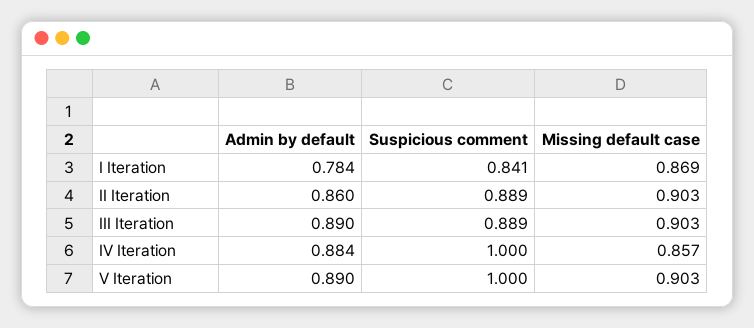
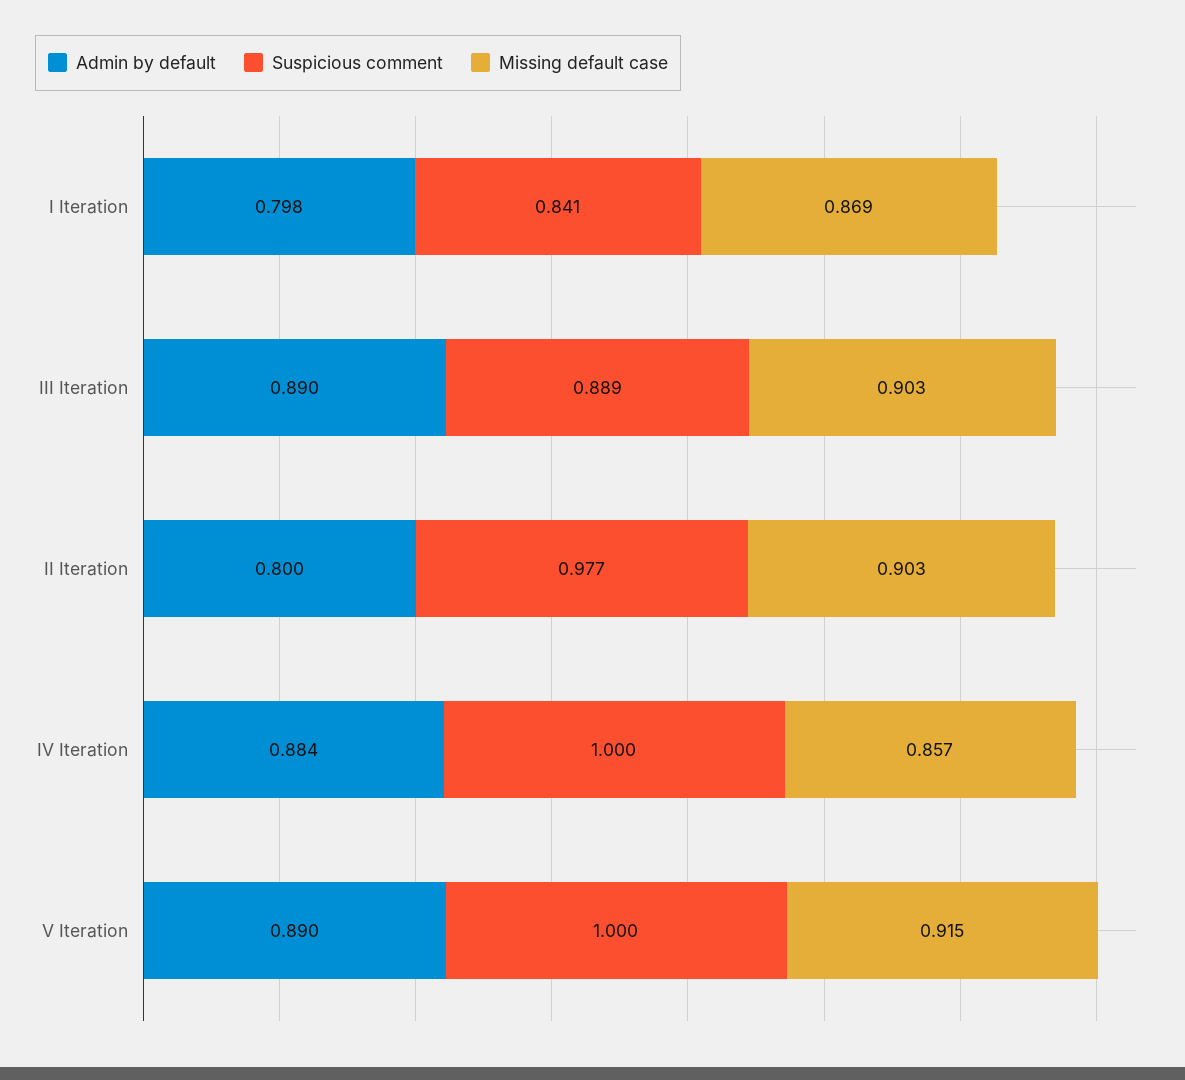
  {
    "Admin by default": {
-     "I Iteration": 0.784,
+     "I Iteration": 0.798,
-     "II Iteration": 0.86,
+     "II Iteration": 0.8,
      "III Iteration": 0.89,
      "IV Iteration": 0.884,
      "V Iteration": 0.89
    },
    "Suspicious comment": {
      "I Iteration": 0.841,
-     "II Iteration": 0.889,
+     "II Iteration": 0.977,
      "III Iteration": 0.889,
      "IV Iteration": 1,
      "V Iteration": 1
    },
    "Missing default case": {
      "I Iteration": 0.869,
      "II Iteration": 0.903,
      "III Iteration": 0.903,
      "IV Iteration": 0.857,
-     "V Iteration": 0.903
+     "V Iteration": 0.915
    }
  }

